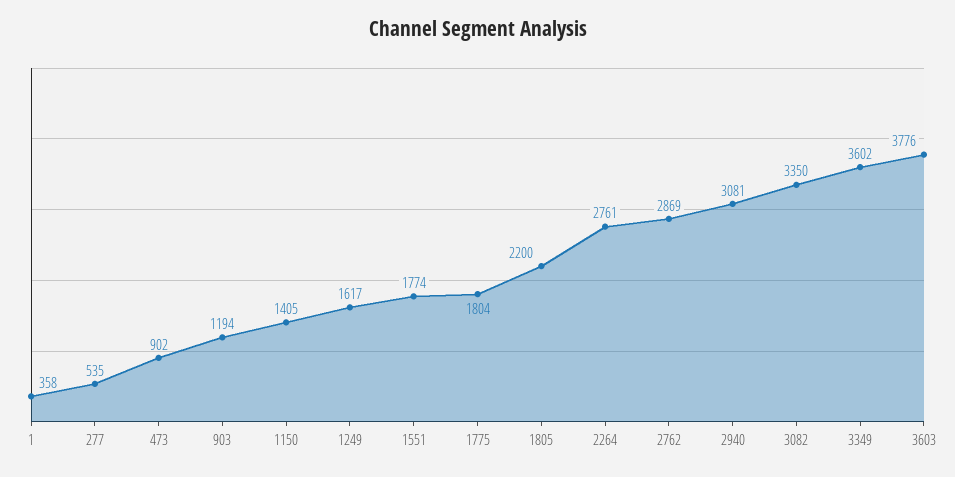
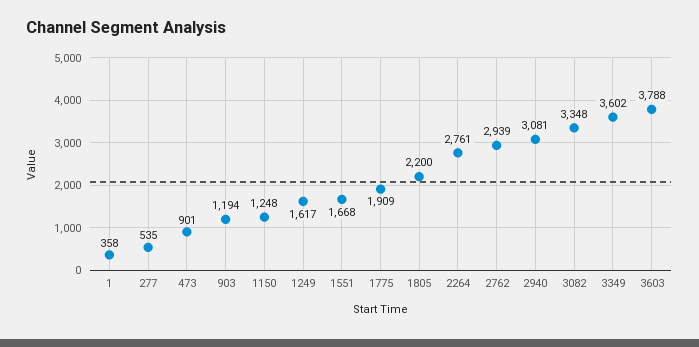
  {
    "1": 358,
    "277": 535,
-   "473": 902,
+   "473": 901,
    "903": 1194,
-   "1150": 1405,
+   "1150": 1248,
    "1249": 1617,
-   "1551": 1774,
+   "1551": 1668,
-   "1775": 1804,
+   "1775": 1909,
    "1805": 2200,
    "2264": 2761,
-   "2762": 2869,
+   "2762": 2939,
    "2940": 3081,
-   "3082": 3350,
+   "3082": 3348,
    "3349": 3602,
-   "3603": 3776
+   "3603": 3788
  }

